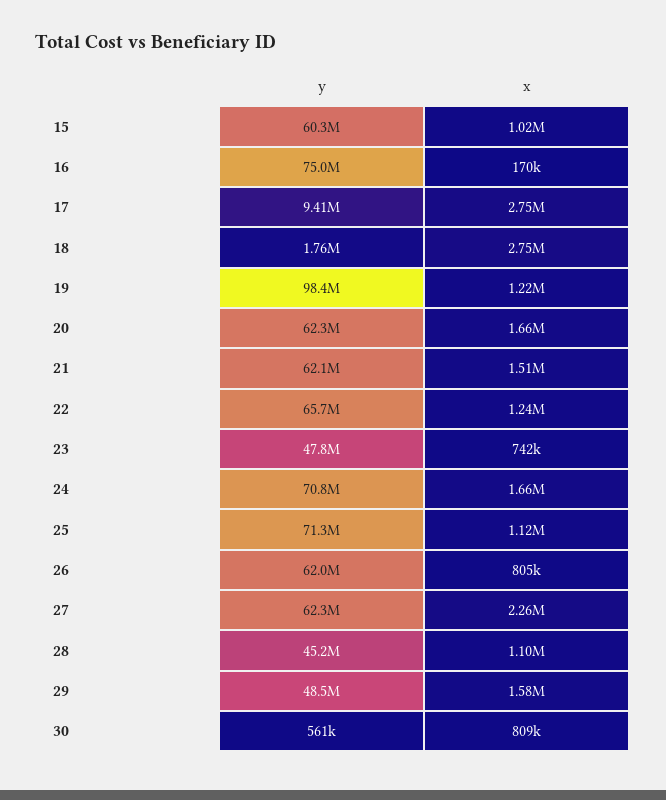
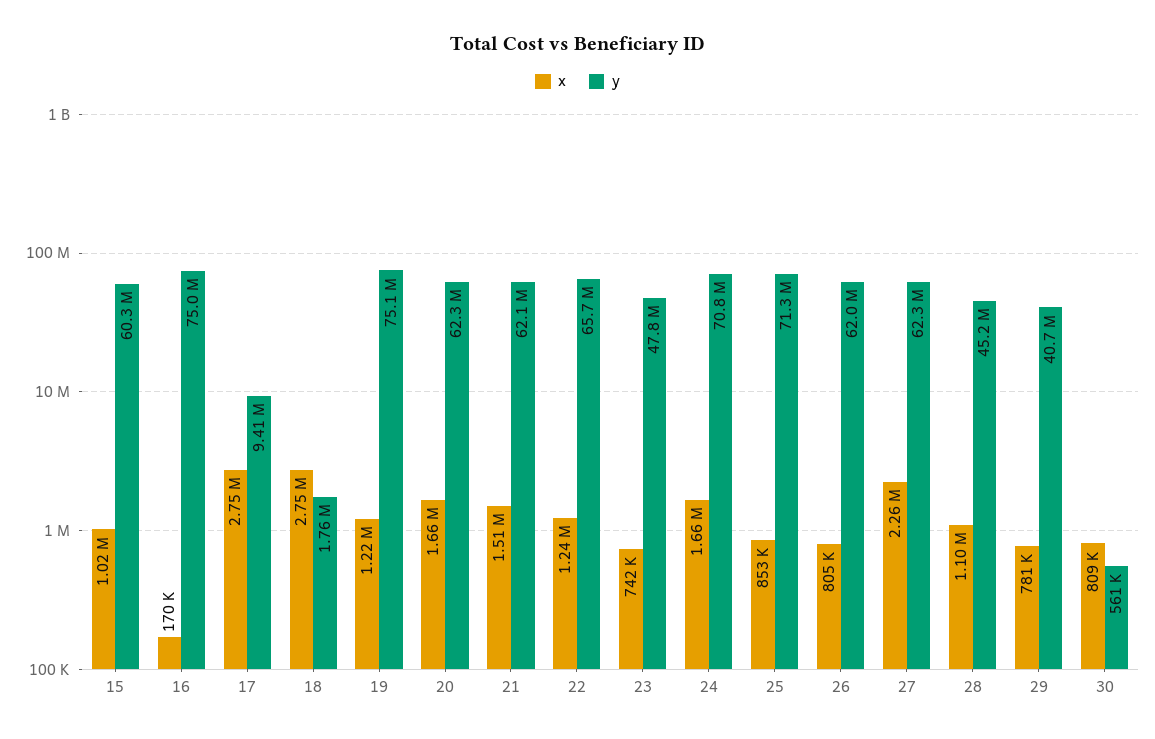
  {
    "y": {
      "15": 60300000,
      "16": 75000000,
      "17": 9410000,
      "18": 1760000,
-     "19": 98400000,
+     "19": 75100000,
      "20": 62300000,
      "21": 62100000,
      "22": 65700000,
      "23": 47800000,
      "24": 70800000,
      "25": 71300000,
      "26": 62000000,
      "27": 62300000,
      "28": 45200000,
-     "29": 48500000,
+     "29": 40700000,
      "30": 561000
    },
    "x": {
      "15": 1020000,
      "16": 170000,
      "17": 2750000,
      "18": 2750000,
      "19": 1220000,
      "20": 1660000,
      "21": 1510000,
      "22": 1240000,
      "23": 742000,
      "24": 1660000,
-     "25": 1120000,
+     "25": 853000,
      "26": 805000,
      "27": 2260000,
      "28": 1100000,
-     "29": 1580000,
+     "29": 781000,
      "30": 809000
    }
  }

